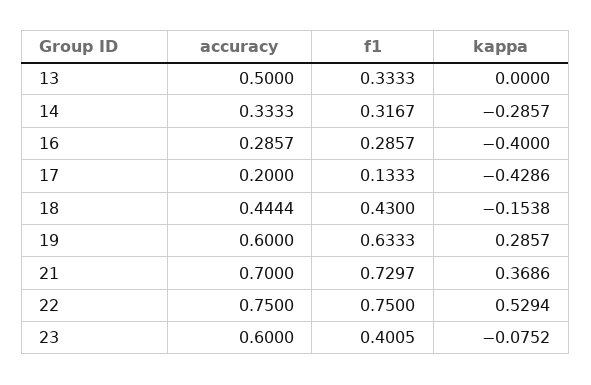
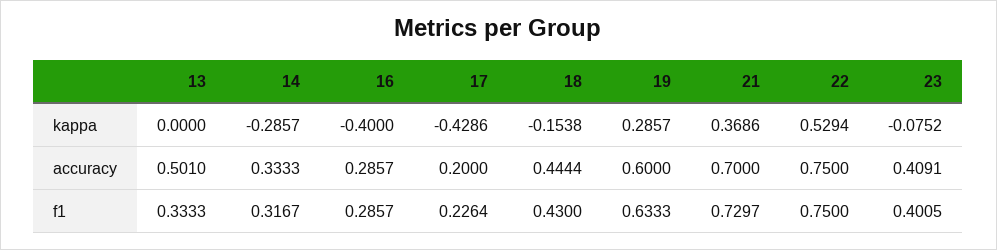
  {
    "accuracy": {
-     "13": 0.5,
+     "13": 0.501,
      "14": 0.3333,
      "16": 0.2857,
      "17": 0.2,
      "18": 0.4444,
      "19": 0.6,
      "21": 0.7,
      "22": 0.75,
-     "23": 0.6
+     "23": 0.4091
    },
    "f1": {
      "13": 0.3333,
      "14": 0.3167,
      "16": 0.2857,
-     "17": 0.1333,
+     "17": 0.2264,
      "18": 0.43,
      "19": 0.6333,
      "21": 0.7297,
      "22": 0.75,
      "23": 0.4005
    },
    "kappa": {
      "13": 0,
      "14": -0.2857,
      "16": -0.4,
      "17": -0.4286,
      "18": -0.1538,
      "19": 0.2857,
      "21": 0.3686,
      "22": 0.5294,
      "23": -0.0752
    }
  }

